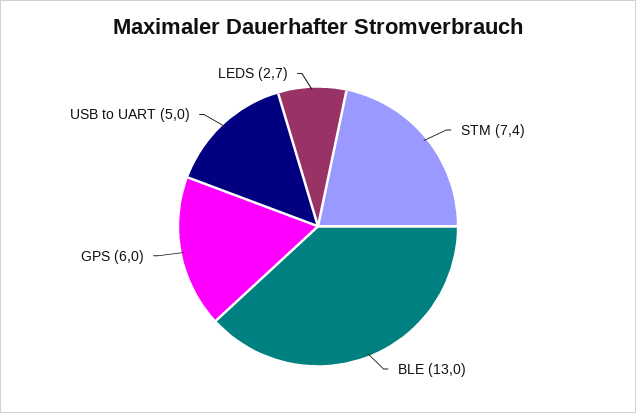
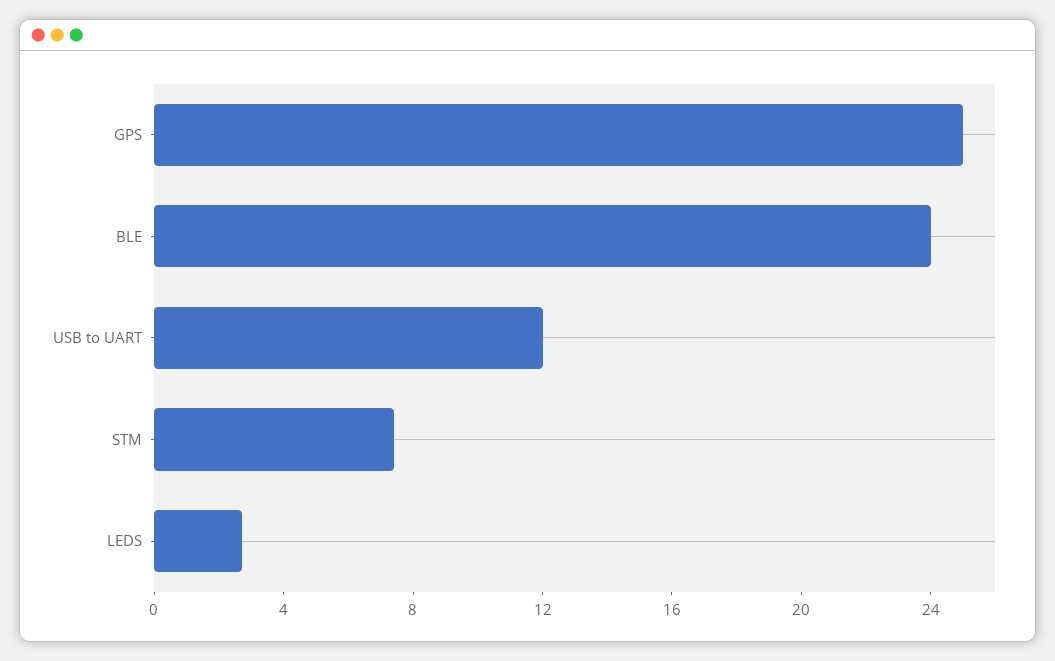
  {
    "STM": 7.4,
-   "BLE": 13,
+   "BLE": 24,
-   "GPS": 6,
+   "GPS": 25,
-   "USB to UART": 5,
+   "USB to UART": 12,
    "LEDS": 2.7
  }

